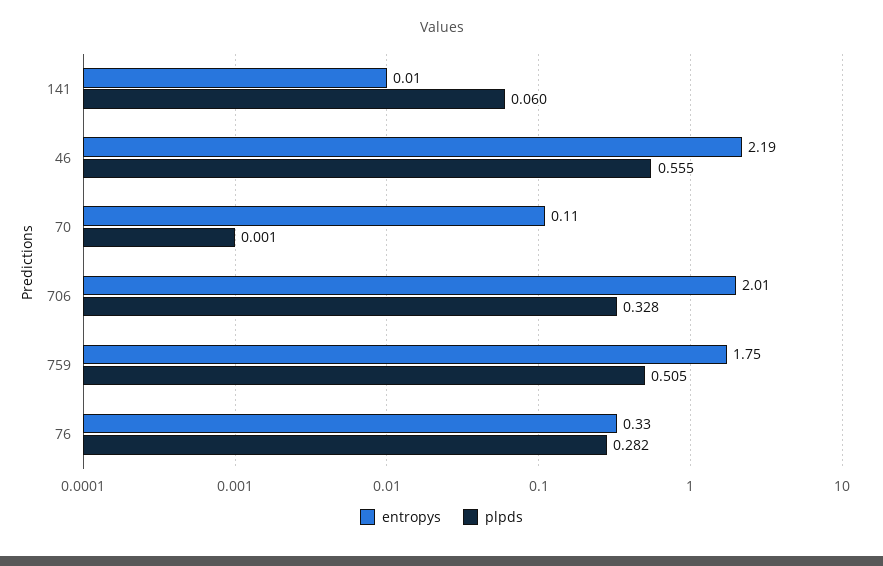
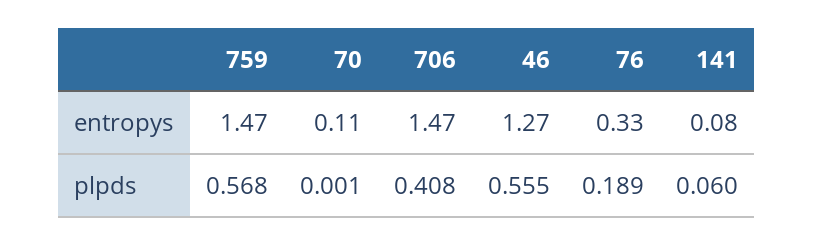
  {
    "entropys": {
-     "141": 0.01,
+     "141": 0.08,
-     "46": 2.19,
+     "46": 1.27,
      "70": 0.11,
-     "706": 2.01,
+     "706": 1.47,
-     "759": 1.75,
+     "759": 1.47,
      "76": 0.33
    },
    "plpds": {
      "141": 0.06,
      "46": 0.555,
      "70": 0.001,
-     "706": 0.328,
+     "706": 0.408,
-     "759": 0.505,
+     "759": 0.568,
-     "76": 0.282
+     "76": 0.189
    }
  }

